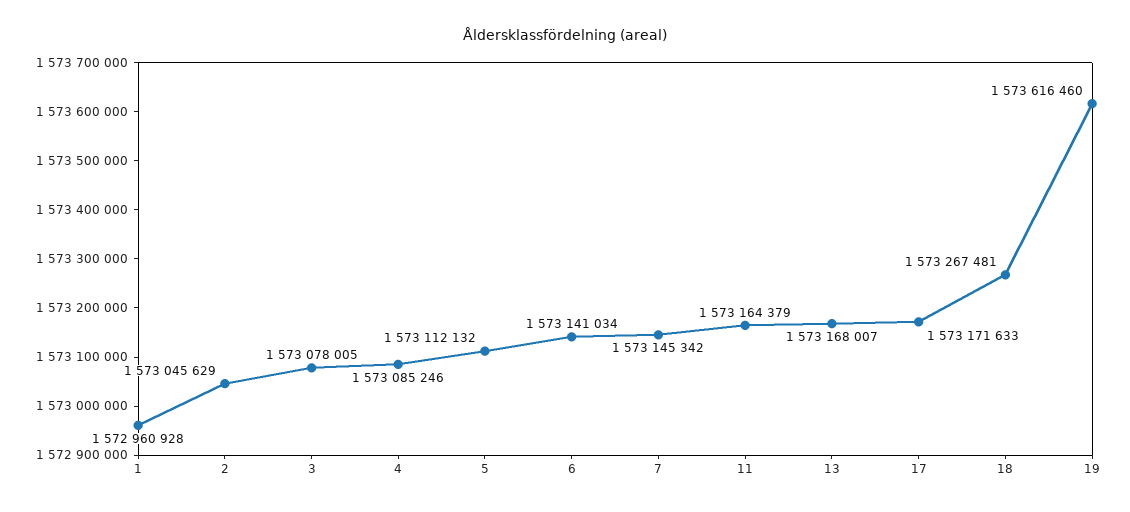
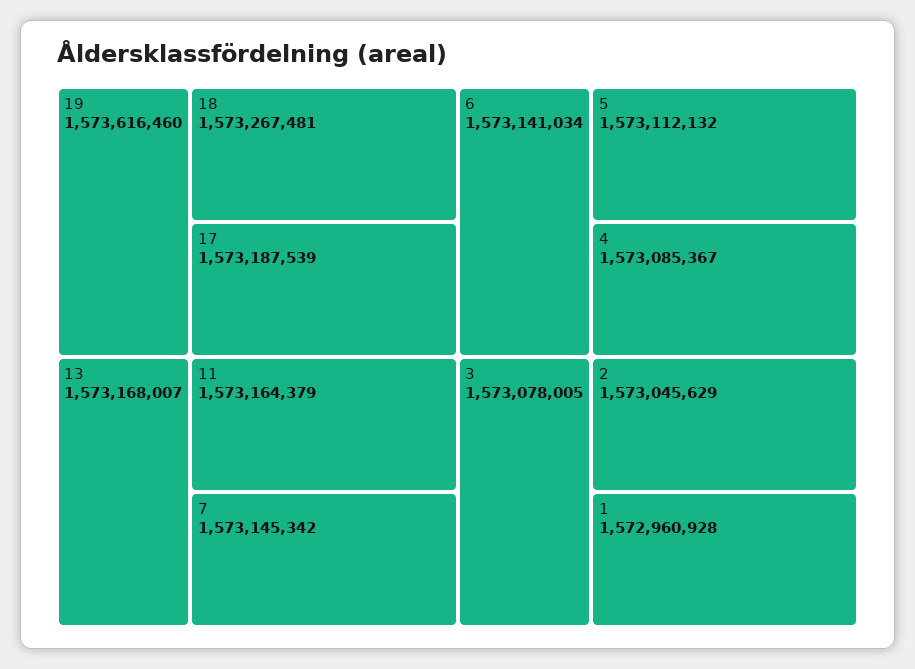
  {
    "1": 1572960928,
    "2": 1573045629,
    "3": 1573078005,
-   "4": 1573085246,
+   "4": 1573085367,
    "5": 1573112132,
    "6": 1573141034,
    "7": 1573145342,
    "11": 1573164379,
    "13": 1573168007,
-   "17": 1573171633,
+   "17": 1573187539,
    "18": 1573267481,
    "19": 1573616460
  }

